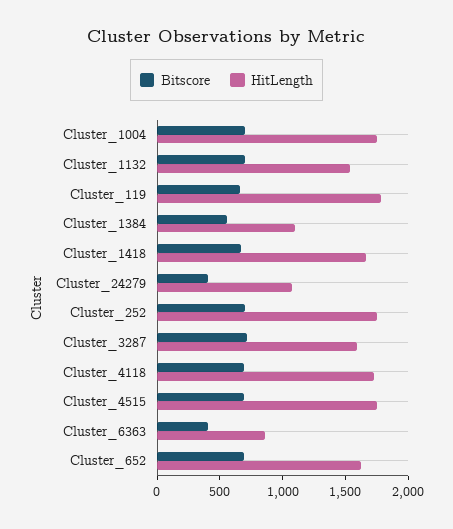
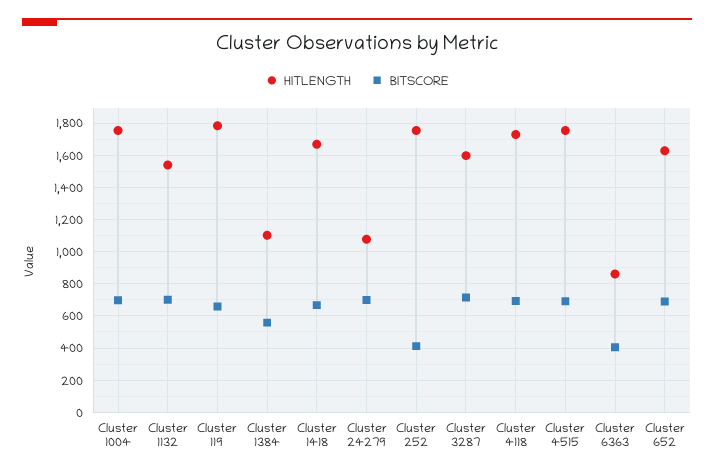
  {
    "Bitscore": {
      "Cluster_1004": 700,
      "Cluster_1132": 700,
      "Cluster_119": 650,
      "Cluster_1384": 550,
      "Cluster_1418": 650,
-     "Cluster_24279": 400,
+     "Cluster_24279": 700,
-     "Cluster_252": 700,
+     "Cluster_252": 400,
      "Cluster_3287": 700,
      "Cluster_4118": 700,
      "Cluster_4515": 700,
      "Cluster_6363": 400,
      "Cluster_652": 700
    },
    "HitLength": {
      "Cluster_1004": 1750,
      "Cluster_1132": 1550,
      "Cluster_119": 1800,
      "Cluster_1384": 1100,
      "Cluster_1418": 1650,
      "Cluster_24279": 1100,
      "Cluster_252": 1750,
      "Cluster_3287": 1600,
      "Cluster_4118": 1750,
      "Cluster_4515": 1750,
      "Cluster_6363": 850,
      "Cluster_652": 1650
    }
  }

